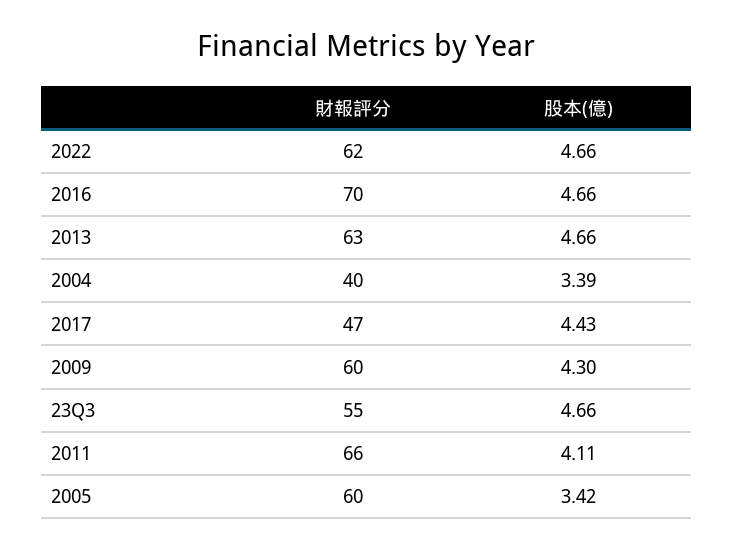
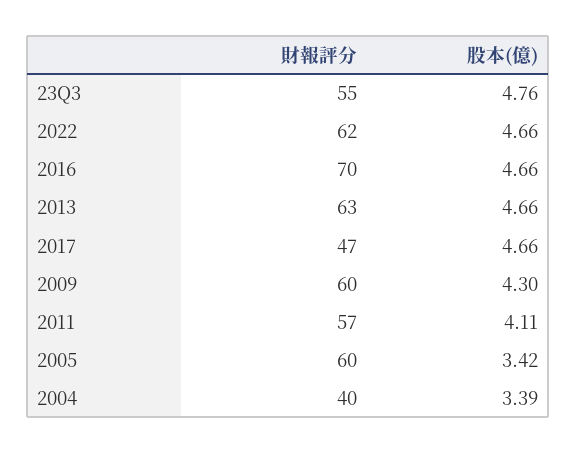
  {
    "財報評分": {
      "2022": 62,
      "2016": 70,
      "2013": 63,
      "2004": 40,
      "2017": 47,
      "2009": 60,
      "23Q3": 55,
-     "2011": 66,
+     "2011": 57,
      "2005": 60
    },
    "股本(億)": {
      "2022": 4.66,
      "2016": 4.66,
      "2013": 4.66,
      "2004": 3.39,
-     "2017": 4.43,
+     "2017": 4.66,
      "2009": 4.3,
-     "23Q3": 4.66,
+     "23Q3": 4.76,
      "2011": 4.11,
      "2005": 3.42
    }
  }

